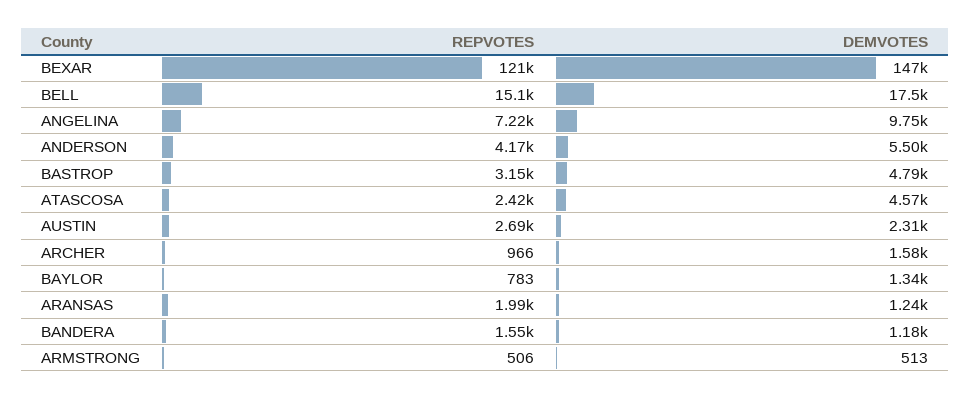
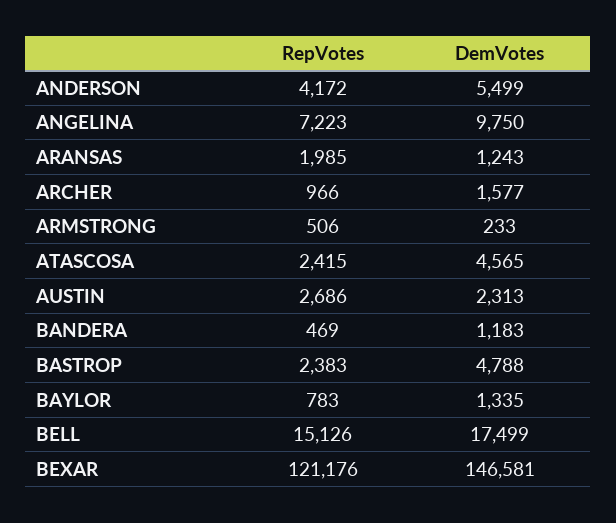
  {
    "REPVOTES": {
      "BEXAR": 121176,
      "BELL": 15126,
      "ANGELINA": 7223,
      "ANDERSON": 4172,
-     "BASTROP": 3150,
+     "BASTROP": 2383,
      "ATASCOSA": 2415,
      "AUSTIN": 2686,
      "ARCHER": 966,
      "BAYLOR": 783,
      "ARANSAS": 1985,
-     "BANDERA": 1550,
+     "BANDERA": 469,
      "ARMSTRONG": 506
    },
    "DEMVOTES": {
      "BEXAR": 146581,
      "BELL": 17499,
      "ANGELINA": 9750,
      "ANDERSON": 5499,
      "BASTROP": 4788,
      "ATASCOSA": 4565,
      "AUSTIN": 2313,
      "ARCHER": 1577,
      "BAYLOR": 1335,
      "ARANSAS": 1243,
      "BANDERA": 1183,
-     "ARMSTRONG": 513
+     "ARMSTRONG": 233
    }
  }

